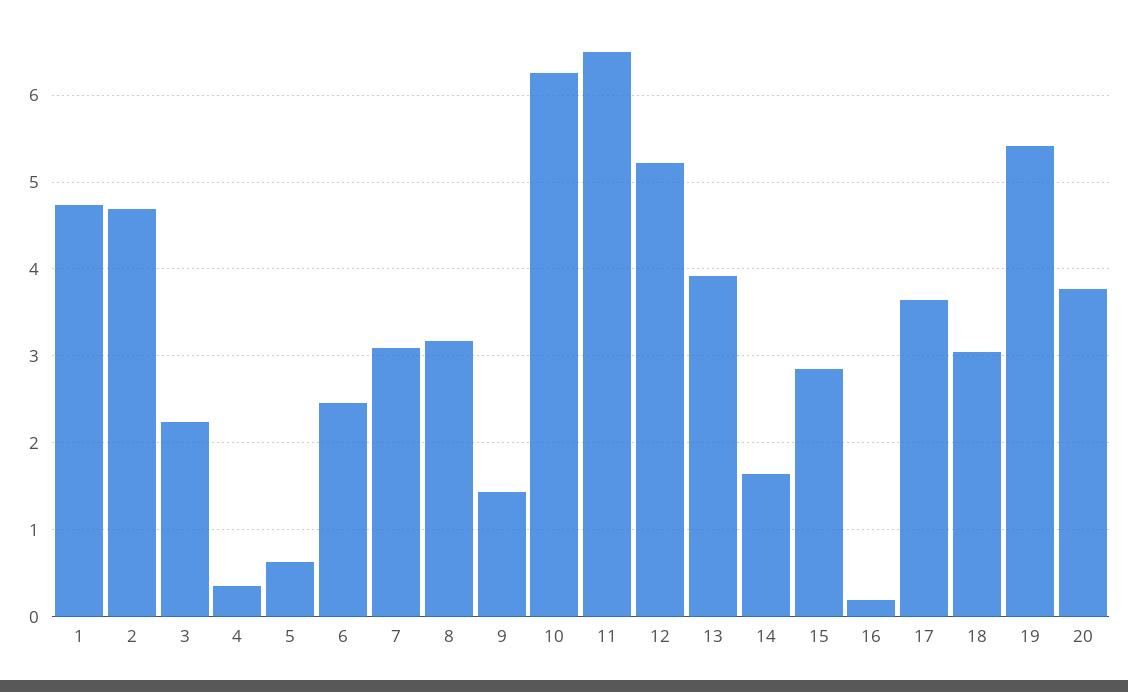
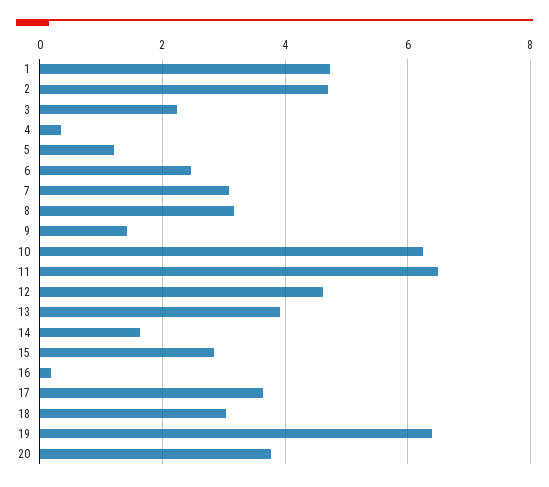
  {
    "1": 4.7,
    "2": 4.7,
    "3": 2.2,
    "4": 0.4,
-   "5": 0.6,
+   "5": 1.2,
    "6": 2.5,
    "7": 3.1,
    "8": 3.2,
    "9": 1.4,
    "10": 6.3,
    "11": 6.5,
-   "12": 5.2,
+   "12": 4.6,
    "13": 3.9,
    "14": 1.6,
    "15": 2.8,
    "16": 0.2,
    "17": 3.6,
    "18": 3,
-   "19": 5.4,
+   "19": 6.4,
    "20": 3.8
  }

